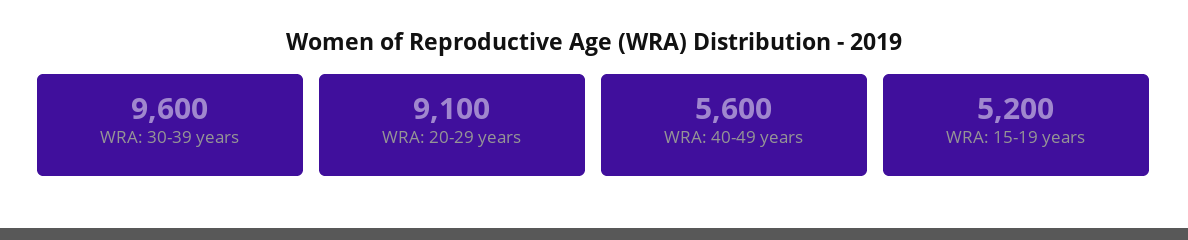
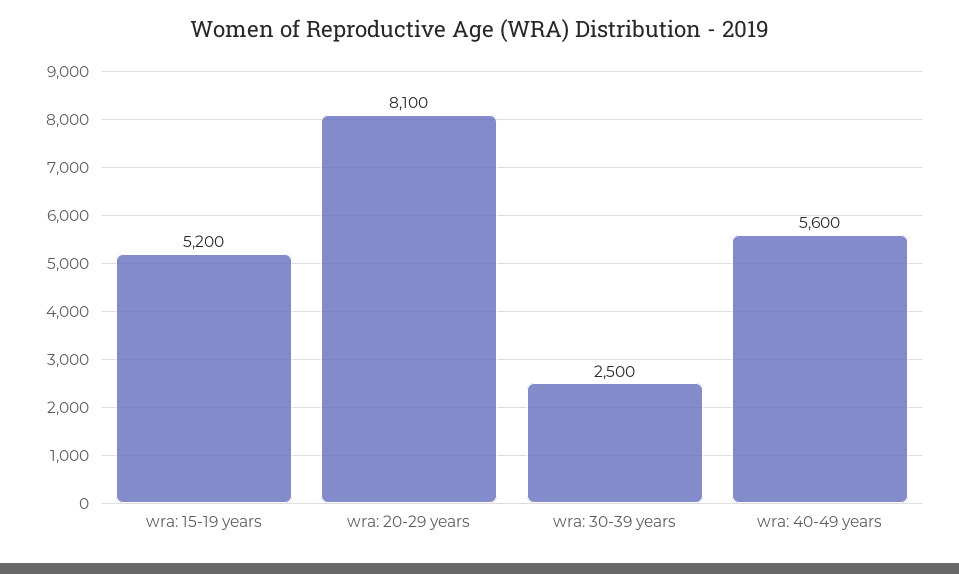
  {
-   "WRA: 30-39 years": 9600,
+   "WRA: 30-39 years": 2500,
-   "WRA: 20-29 years": 9100,
+   "WRA: 20-29 years": 8100,
    "WRA: 40-49 years": 5600,
    "WRA: 15-19 years": 5200
  }

